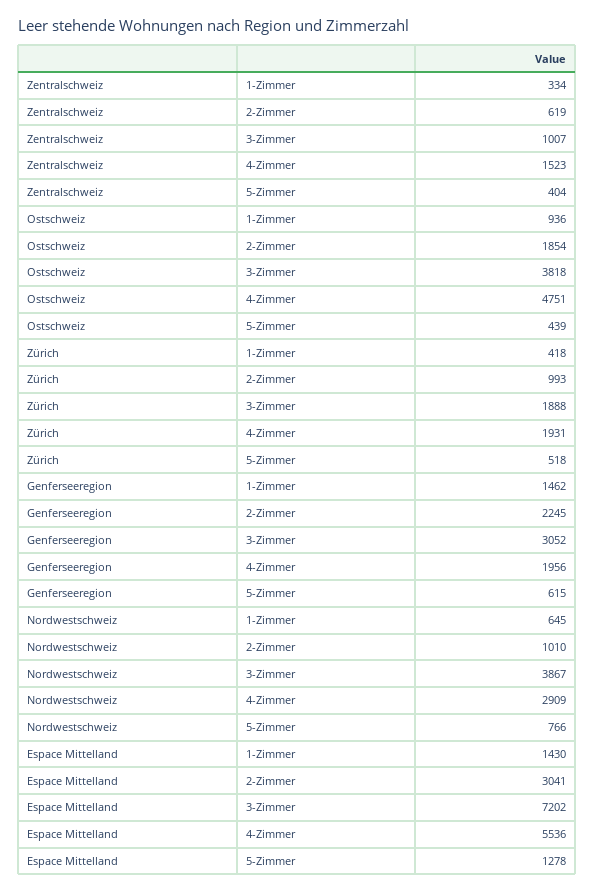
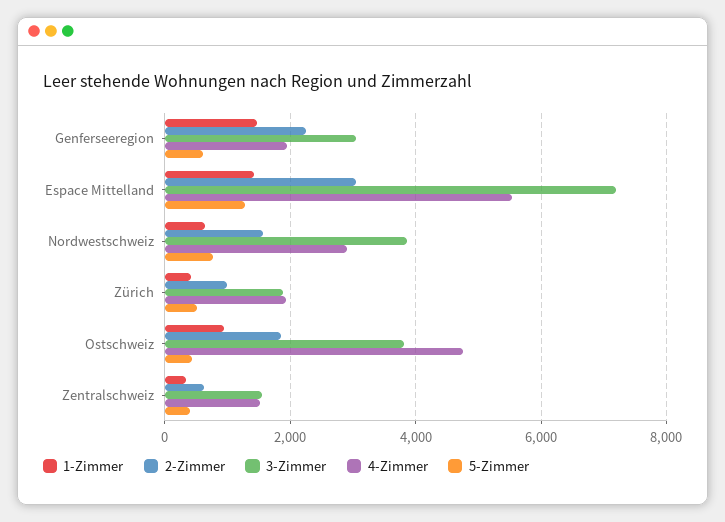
  {
    "1-Zimmer": {
      "Zentralschweiz": 334,
      "Ostschweiz": 936,
      "Zürich": 418,
      "Genferseeregion": 1462,
      "Nordwestschweiz": 645,
      "Espace Mittelland": 1430
    },
    "2-Zimmer": {
      "Zentralschweiz": 619,
      "Ostschweiz": 1854,
      "Zürich": 993,
      "Genferseeregion": 2245,
-     "Nordwestschweiz": 1010,
+     "Nordwestschweiz": 1600,
      "Espace Mittelland": 3041
    },
    "3-Zimmer": {
-     "Zentralschweiz": 1007,
+     "Zentralschweiz": 1600,
      "Ostschweiz": 3818,
      "Zürich": 1888,
      "Genferseeregion": 3052,
      "Nordwestschweiz": 3867,
      "Espace Mittelland": 7202
    },
    "4-Zimmer": {
      "Zentralschweiz": 1523,
      "Ostschweiz": 4751,
      "Zürich": 1931,
      "Genferseeregion": 1956,
      "Nordwestschweiz": 2909,
      "Espace Mittelland": 5536
    },
    "5-Zimmer": {
      "Zentralschweiz": 404,
      "Ostschweiz": 439,
      "Zürich": 518,
      "Genferseeregion": 615,
      "Nordwestschweiz": 766,
      "Espace Mittelland": 1278
    }
  }

